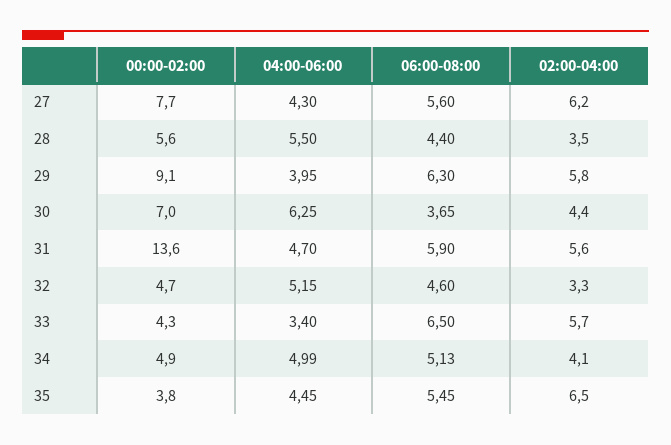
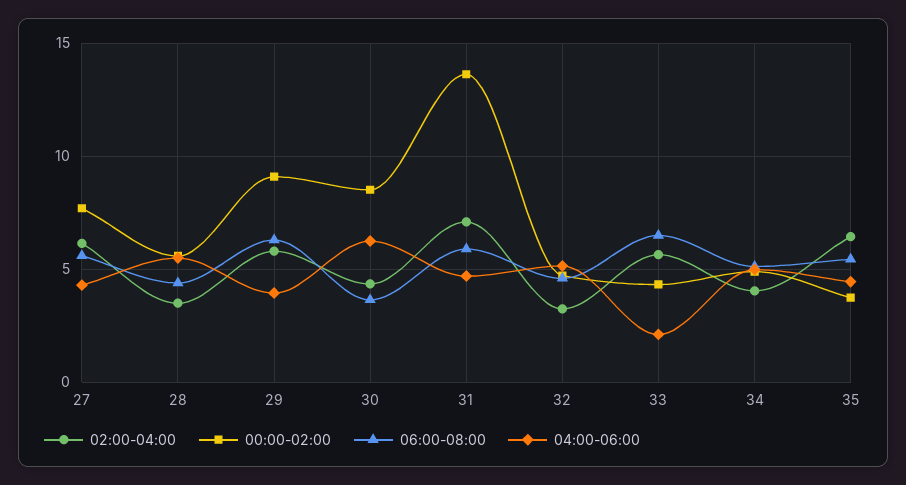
  {
    "00:00-02:00": {
      "27": 7.7,
      "28": 5.6,
      "29": 9.1,
-     "30": 7,
+     "30": 8.5,
      "31": 13.6,
      "32": 4.7,
      "33": 4.3,
      "34": 4.9,
      "35": 3.8
    },
    "04:00-06:00": {
      "27": 4.3,
      "28": 5.5,
      "29": 3.95,
      "30": 6.25,
      "31": 4.7,
      "32": 5.15,
-     "33": 3.4,
+     "33": 2,
      "34": 4.99,
      "35": 4.45
    },
    "06:00-08:00": {
      "27": 5.6,
      "28": 4.4,
      "29": 6.3,
      "30": 3.65,
      "31": 5.9,
      "32": 4.6,
      "33": 6.5,
      "34": 5.13,
      "35": 5.45
    },
    "02:00-04:00": {
      "27": 6.2,
      "28": 3.5,
      "29": 5.8,
      "30": 4.4,
-     "31": 5.6,
+     "31": 7,
      "32": 3.3,
      "33": 5.7,
      "34": 4.1,
      "35": 6.5
    }
  }

